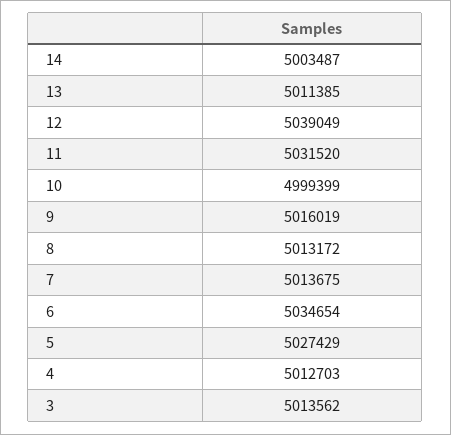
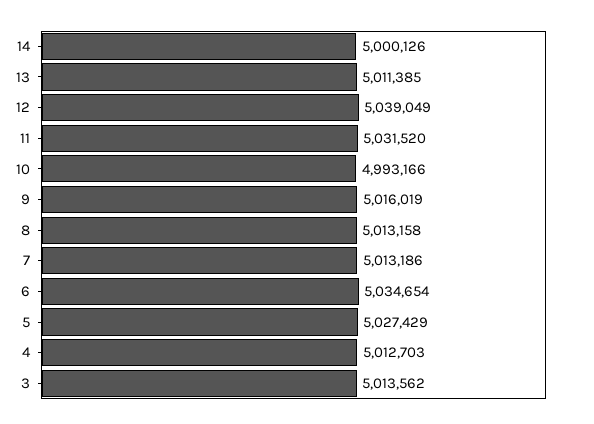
  {
-   "14": 5003487,
+   "14": 5000126,
    "13": 5011385,
    "12": 5039049,
    "11": 5031520,
-   "10": 4999399,
+   "10": 4993166,
    "9": 5016019,
-   "8": 5013172,
+   "8": 5013158,
-   "7": 5013675,
+   "7": 5013186,
    "6": 5034654,
    "5": 5027429,
    "4": 5012703,
    "3": 5013562
  }

